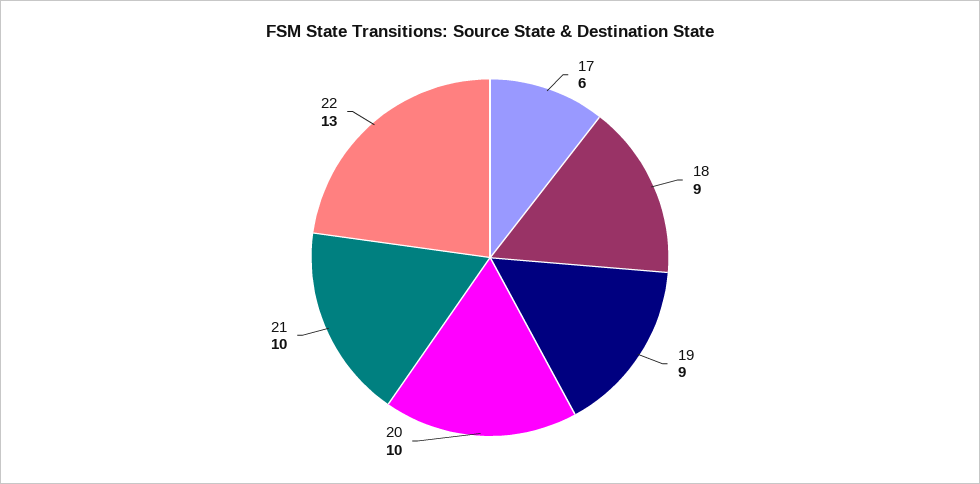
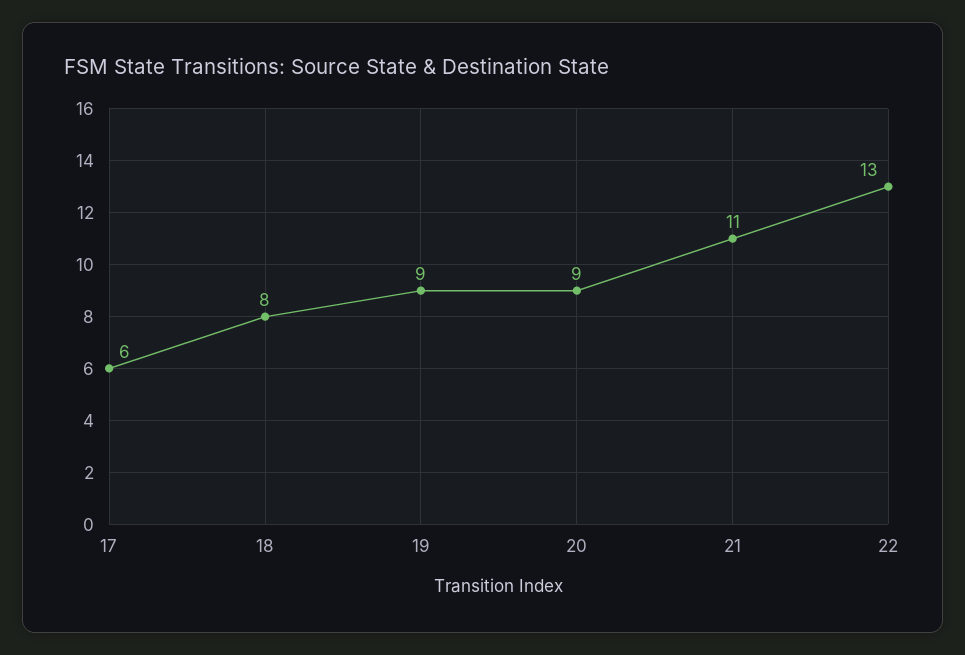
  {
    "17": 6,
-   "18": 9,
+   "18": 8,
    "19": 9,
-   "20": 10,
+   "20": 9,
-   "21": 10,
+   "21": 11,
    "22": 13
  }

